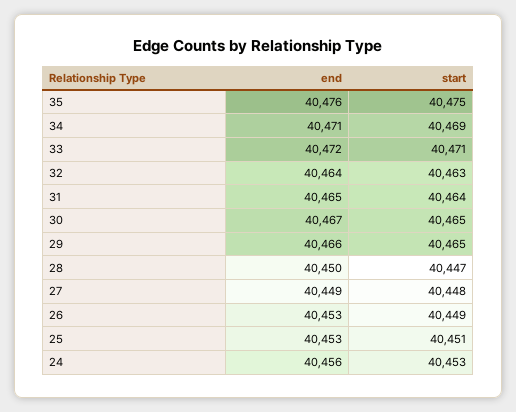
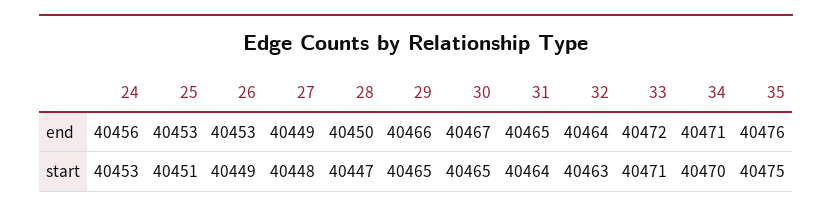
  {
    "end": {
      "35": 40476,
      "34": 40471,
      "33": 40472,
      "32": 40464,
      "31": 40465,
      "30": 40467,
      "29": 40466,
      "28": 40450,
      "27": 40449,
      "26": 40453,
      "25": 40453,
      "24": 40456
    },
    "start": {
      "35": 40475,
-     "34": 40469,
+     "34": 40470,
      "33": 40471,
      "32": 40463,
      "31": 40464,
      "30": 40465,
      "29": 40465,
      "28": 40447,
      "27": 40448,
      "26": 40449,
      "25": 40451,
      "24": 40453
    }
  }

